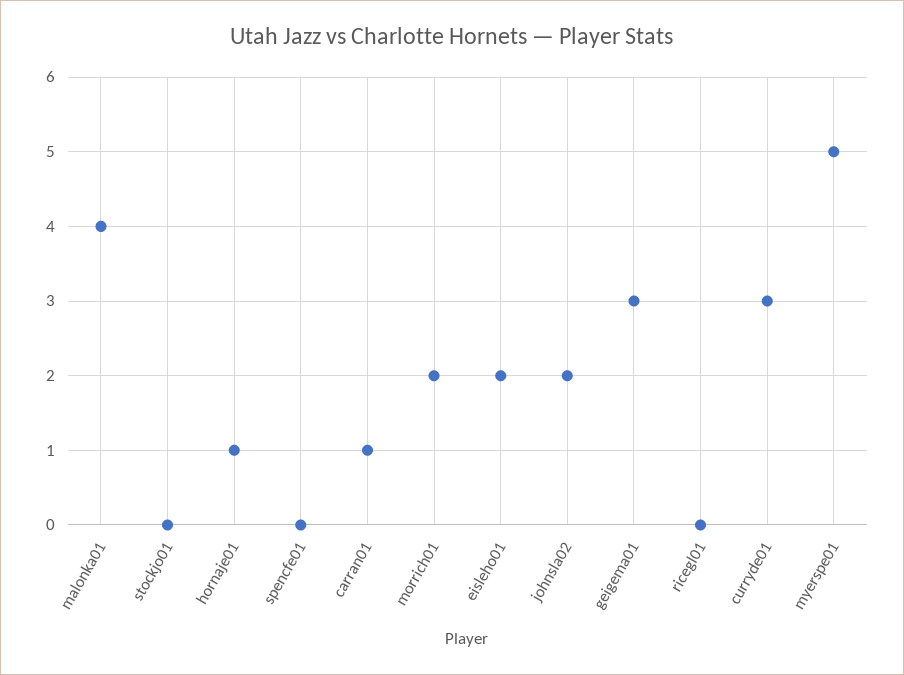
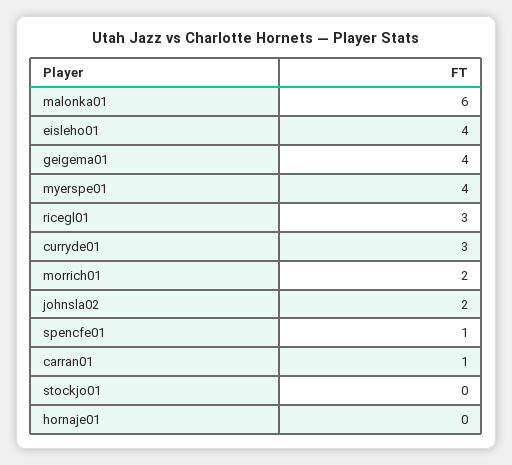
  {
-   "malonka01": 4,
+   "malonka01": 6,
    "stockjo01": 0,
-   "hornaje01": 1,
+   "hornaje01": 0,
-   "spencfe01": 0,
+   "spencfe01": 1,
    "carran01": 1,
    "morrich01": 2,
-   "eisleho01": 2,
+   "eisleho01": 4,
    "johnsla02": 2,
-   "geigema01": 3,
+   "geigema01": 4,
-   "ricegl01": 0,
+   "ricegl01": 3,
    "curryde01": 3,
-   "myerspe01": 5
+   "myerspe01": 4
  }

